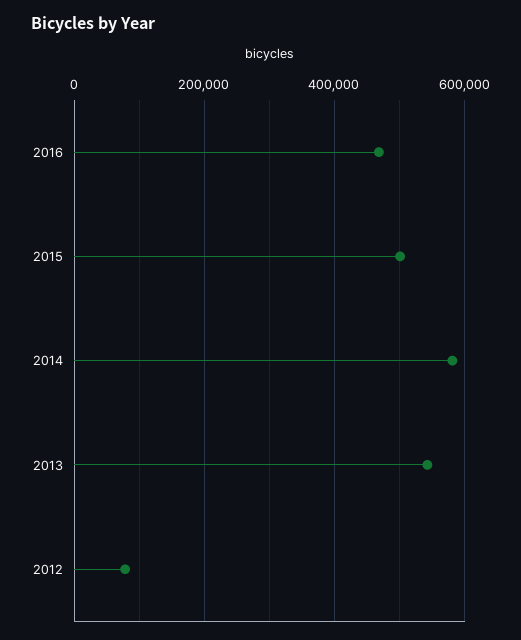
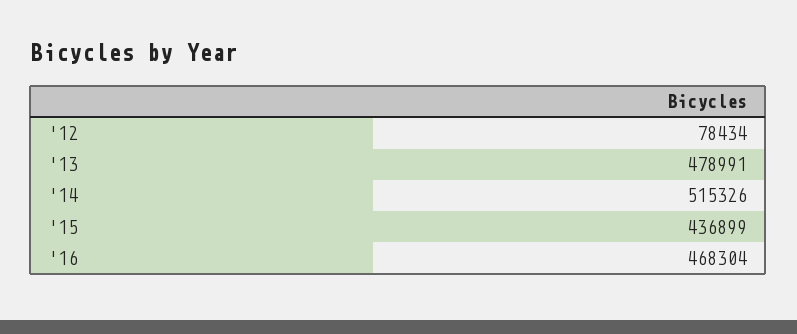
  {
    "2016": 468304,
-   "2015": 500000,
+   "2015": 436899,
-   "2014": 580000,
+   "2014": 515326,
-   "2013": 540000,
+   "2013": 478991,
    "2012": 78434
  }

